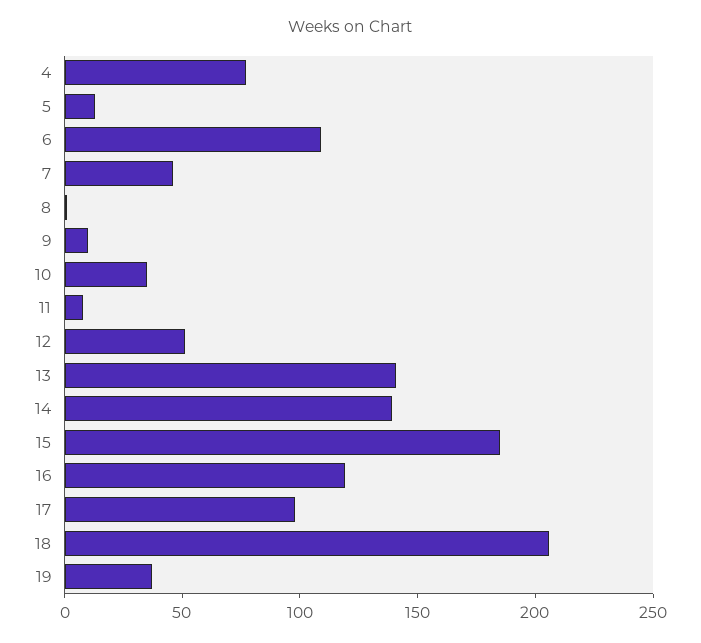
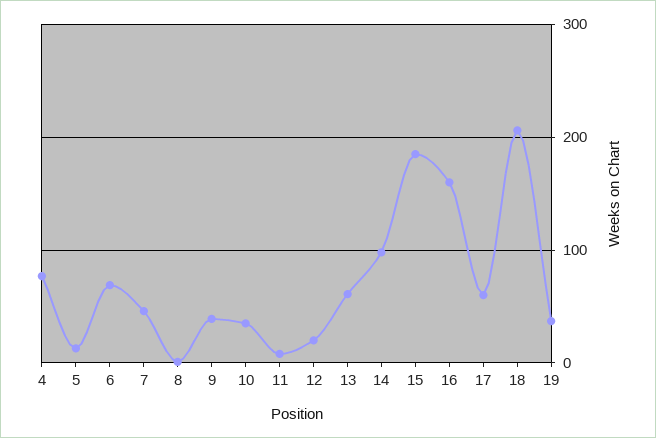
  {
    "4": 80,
    "5": 10,
-   "6": 110,
+   "6": 70,
    "7": 50,
    "8": 0,
-   "9": 10,
+   "9": 40,
    "10": 40,
    "11": 10,
-   "12": 50,
+   "12": 20,
-   "13": 140,
+   "13": 60,
-   "14": 140,
+   "14": 100,
    "15": 190,
-   "16": 120,
+   "16": 160,
-   "17": 100,
+   "17": 60,
    "18": 210,
    "19": 40
  }

